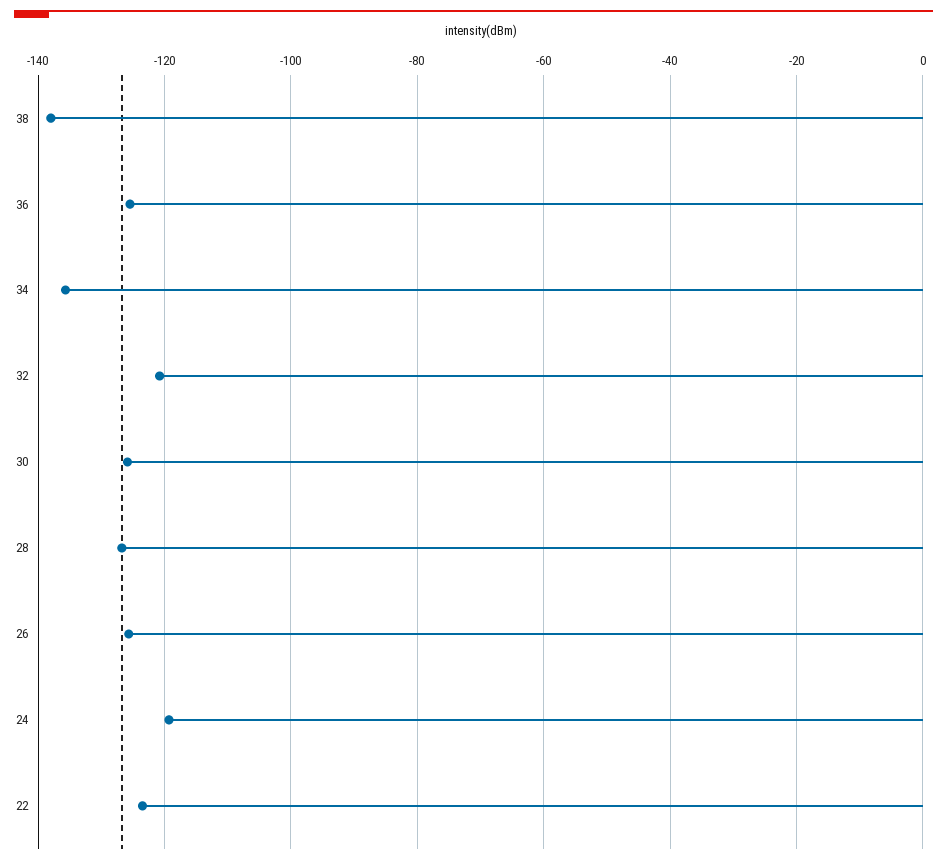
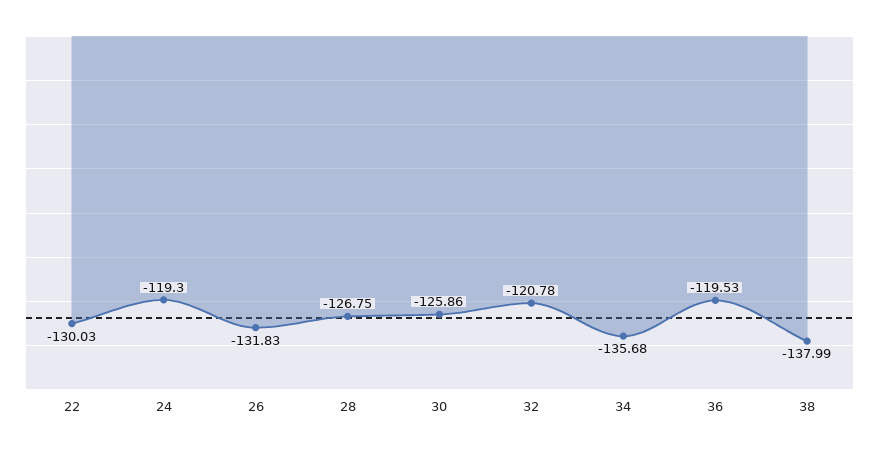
  {
    "38": -137.99,
-   "36": -126,
+   "36": -119.53,
    "34": -135.68,
    "32": -120.78,
    "30": -125.86,
    "28": -126.75,
-   "26": -126,
+   "26": -131.83,
    "24": -119.3,
-   "22": -124
+   "22": -130.03
  }

